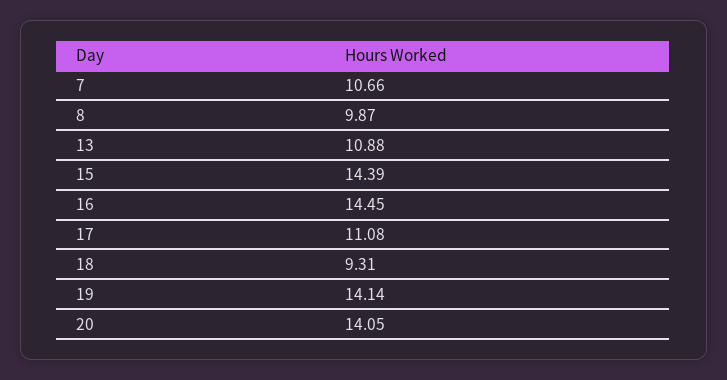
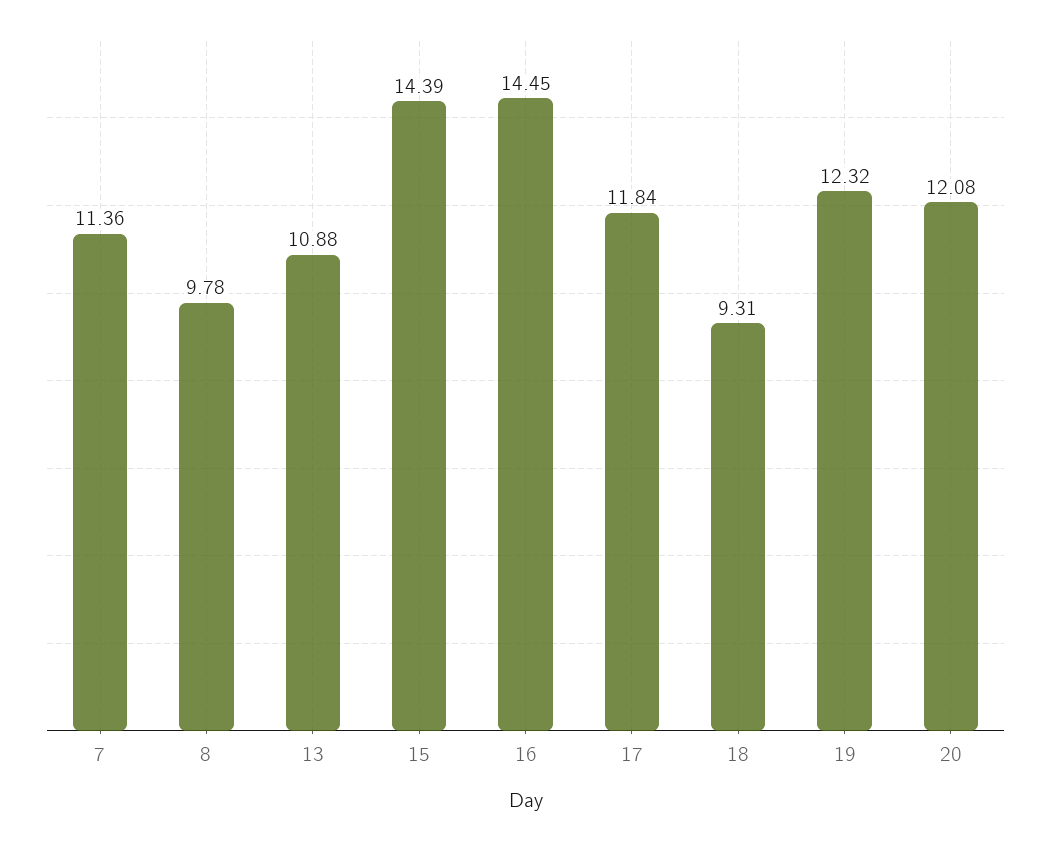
  {
-   "7": 10.66,
+   "7": 11.36,
-   "8": 9.87,
+   "8": 9.78,
    "13": 10.88,
    "15": 14.39,
    "16": 14.45,
-   "17": 11.08,
+   "17": 11.84,
    "18": 9.31,
-   "19": 14.14,
+   "19": 12.32,
-   "20": 14.05
+   "20": 12.08
  }

